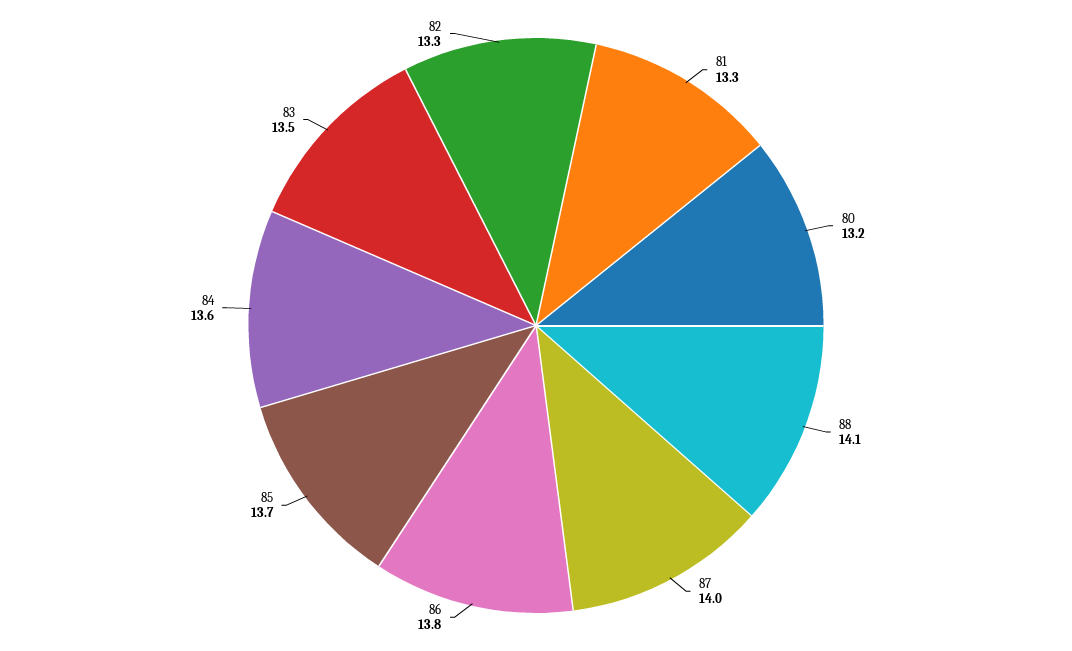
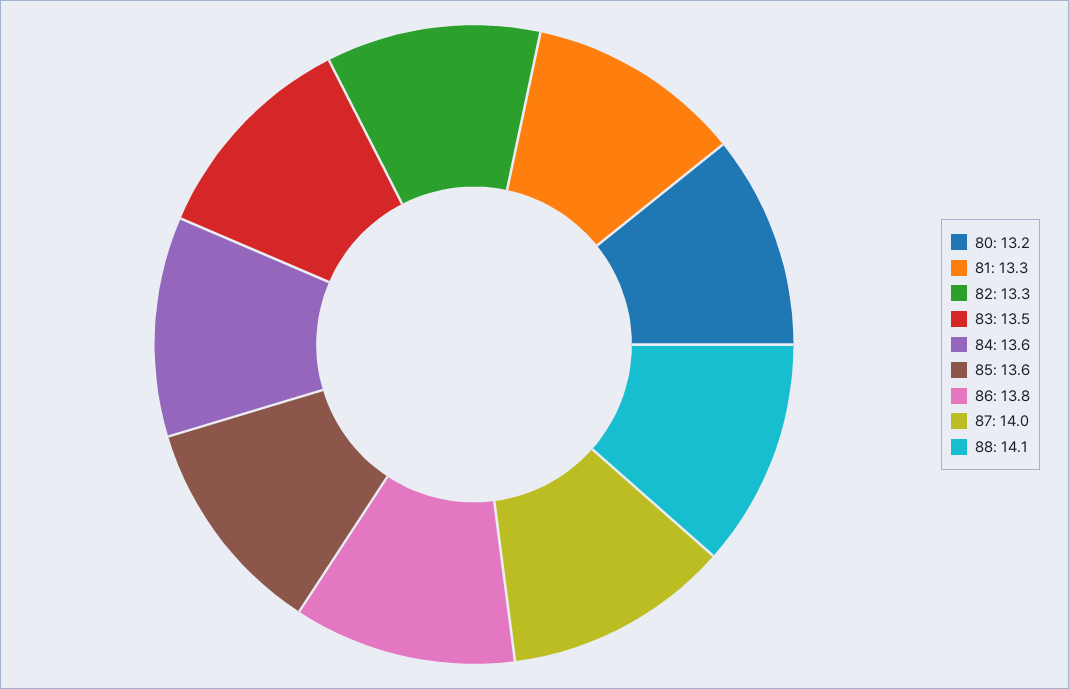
  {
    "81": 13.3,
    "80": 13.2,
    "88": 14.1,
    "87": 14,
    "86": 13.8,
-   "85": 13.7,
+   "85": 13.6,
    "84": 13.6,
    "83": 13.5,
    "82": 13.3
  }

